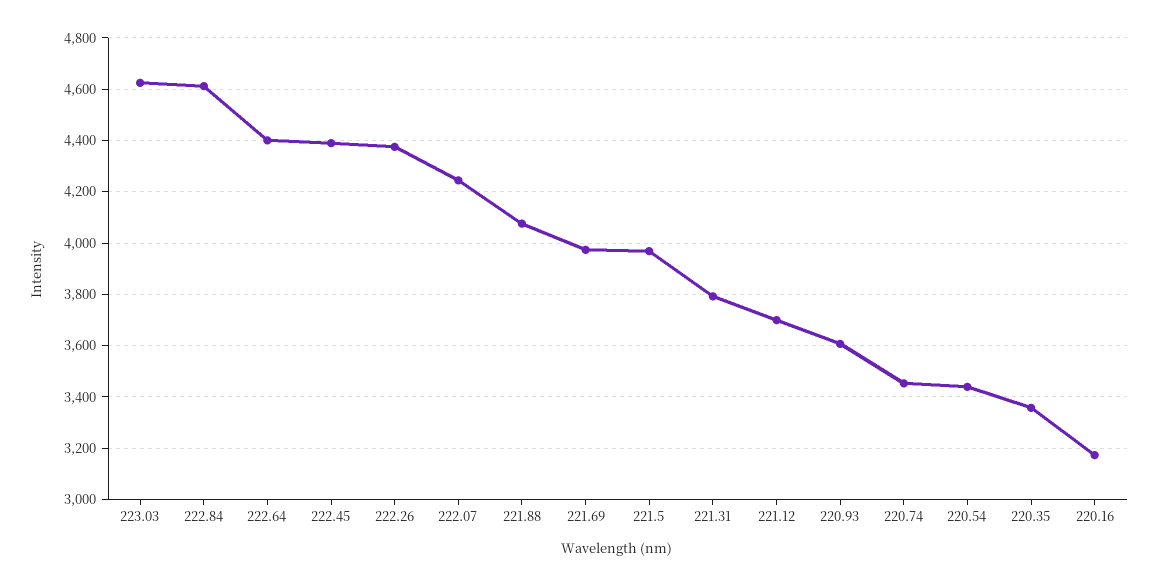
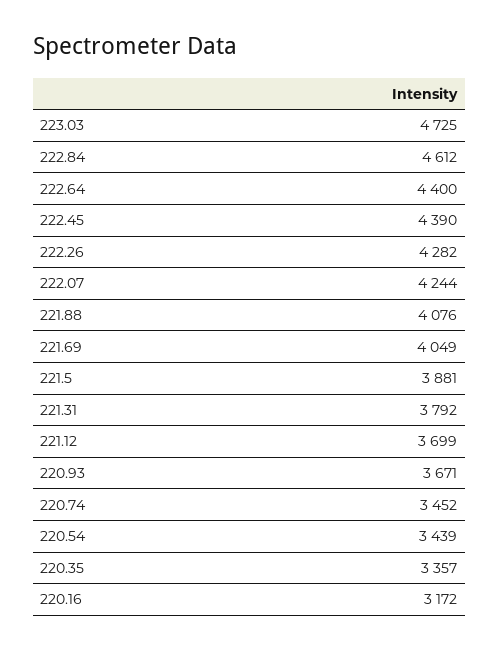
  {
-   "223.03": 4625,
+   "223.03": 4725,
    "222.84": 4612,
    "222.64": 4400,
    "222.45": 4390,
-   "222.26": 4375,
+   "222.26": 4282,
    "222.07": 4244,
    "221.88": 4076,
-   "221.69": 3975,
+   "221.69": 4049,
-   "221.5": 3975,
+   "221.5": 3881,
    "221.31": 3792,
    "221.12": 3699,
-   "220.93": 3600,
+   "220.93": 3671,
    "220.74": 3452,
    "220.54": 3439,
    "220.35": 3357,
    "220.16": 3172
  }

